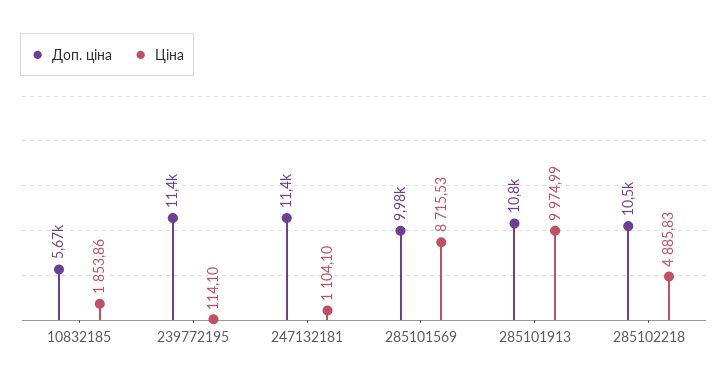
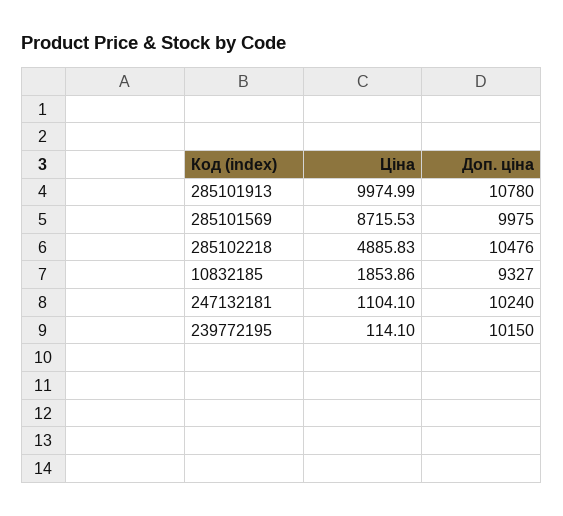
  {
    "Доп. ціна": {
-     "10832185": 5670,
+     "10832185": 9327,
-     "239772195": 11400,
+     "239772195": 10150,
-     "247132181": 11400,
+     "247132181": 10240,
      "285101569": 9975,
      "285101913": 10780,
      "285102218": 10476
    },
    "Ціна": {
      "10832185": 1853.86,
      "239772195": 114.1,
      "247132181": 1104.1,
      "285101569": 8715.53,
      "285101913": 9974.99,
      "285102218": 4885.83
    }
  }

